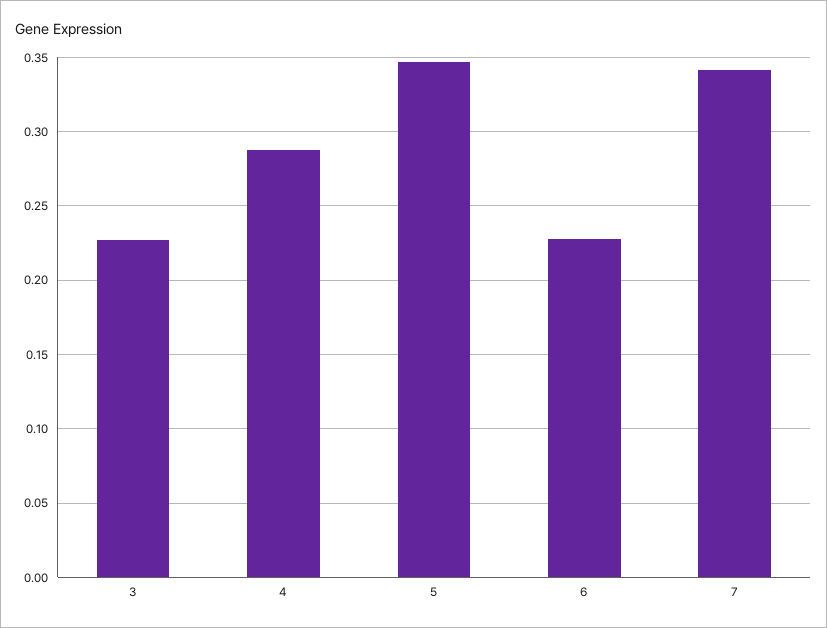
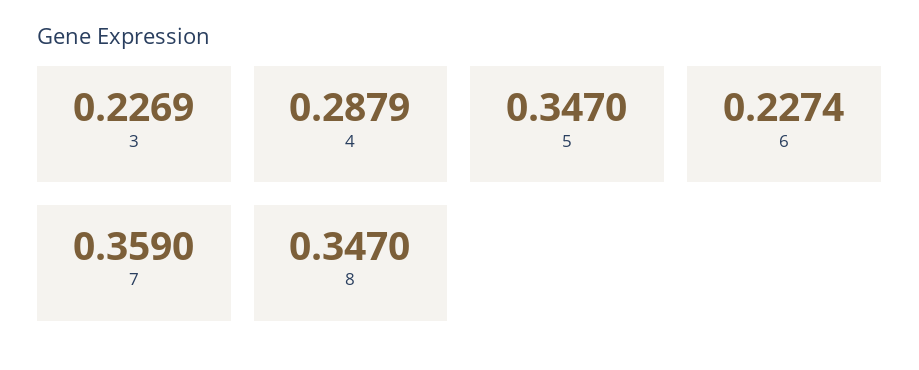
  {
    "3": 0.2269,
    "4": 0.2879,
    "5": 0.347,
    "6": 0.2274,
-   "7": 0.34
+   "7": 0.359,
+   "8": 0.347
  }

